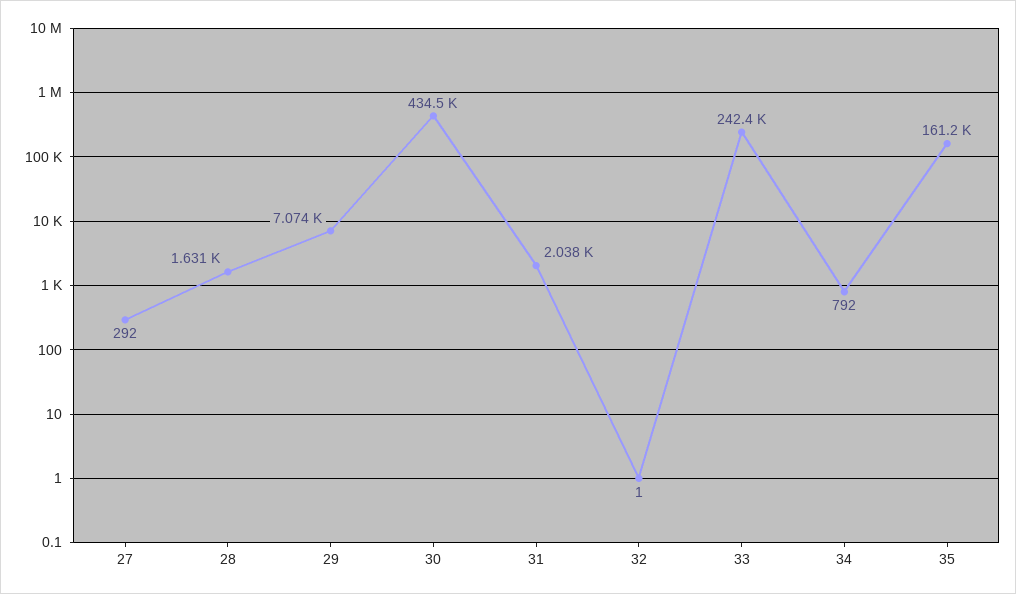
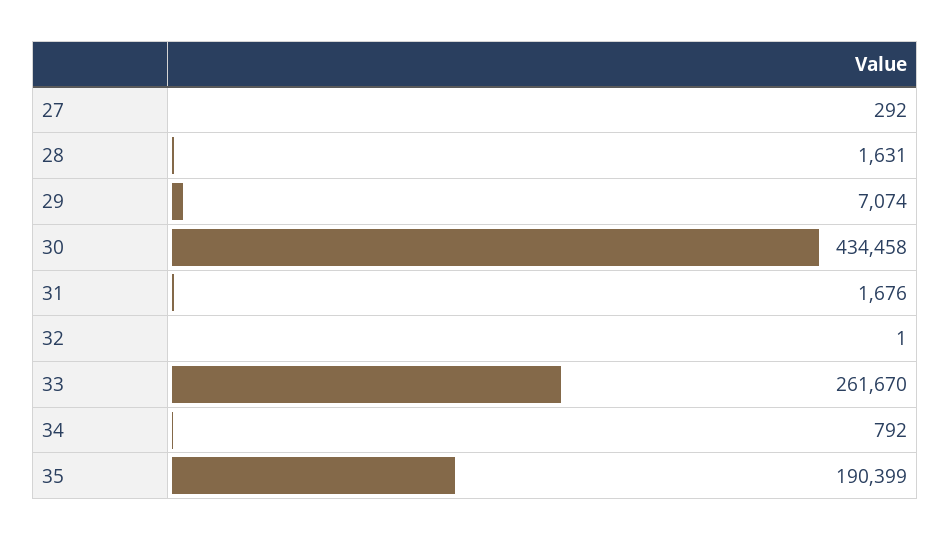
  {
    "27": 292,
    "28": 1631,
    "29": 7074,
    "30": 434458,
-   "31": 2038,
+   "31": 1676,
    "32": 1,
-   "33": 242400,
+   "33": 261670,
    "34": 792,
-   "35": 161200
+   "35": 190399
  }

